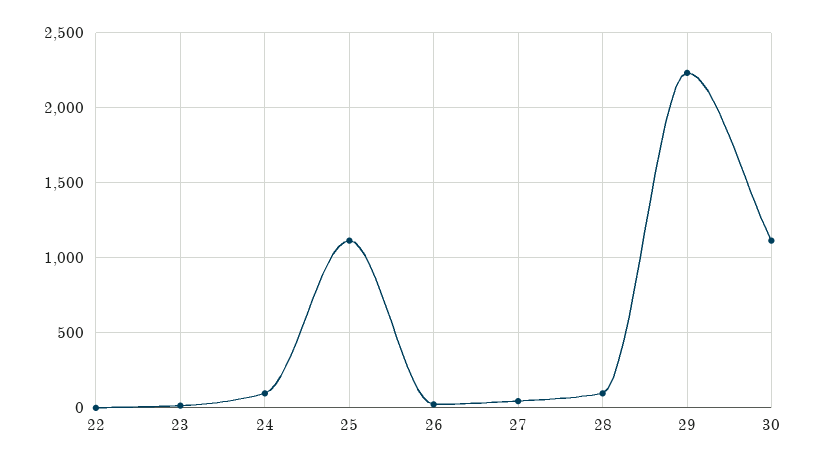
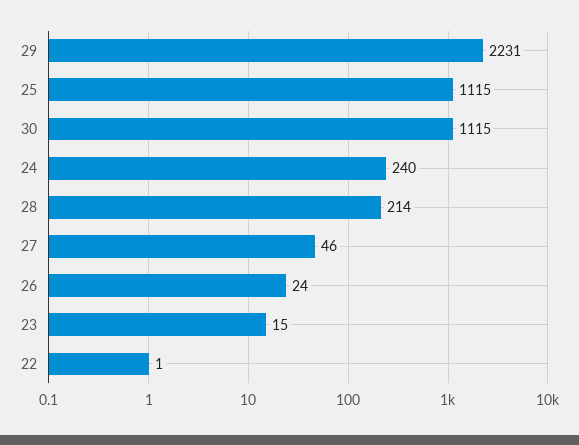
  {
    "22": 1,
    "23": 15,
-   "24": 100,
+   "24": 240,
    "25": 1115,
    "26": 24,
    "27": 46,
-   "28": 100,
+   "28": 214,
    "29": 2231,
    "30": 1115
  }

